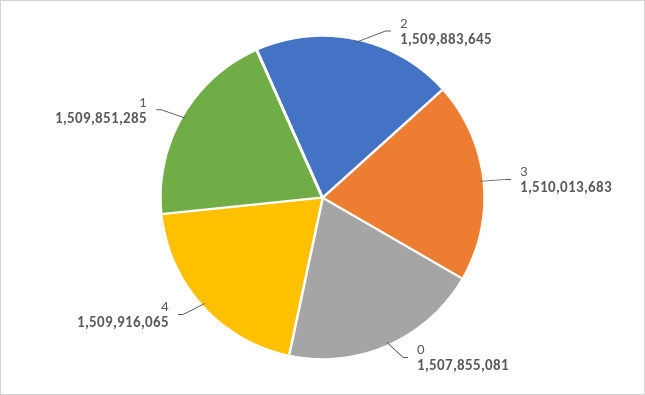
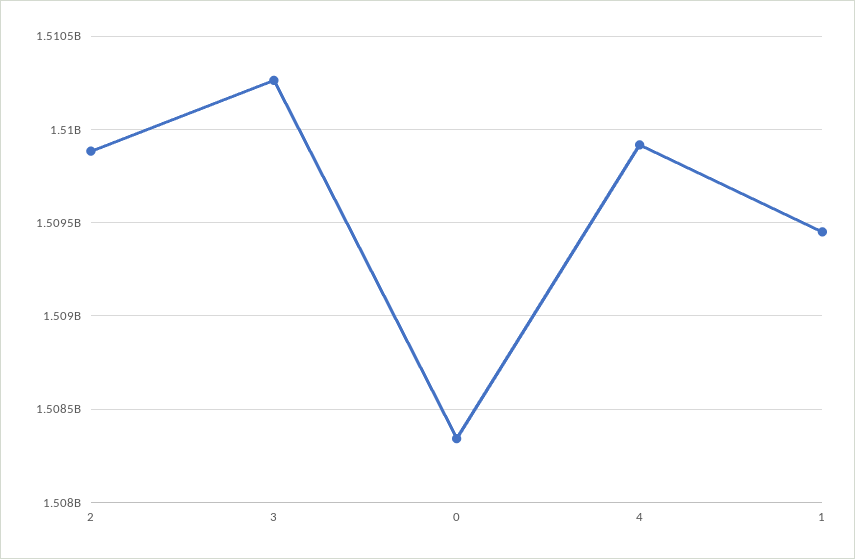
  {
    "2": 1509883645,
-   "3": 1510013683,
+   "3": 1510250000,
-   "0": 1507855081,
+   "0": 1508350000,
    "4": 1509916065,
-   "1": 1509851285
+   "1": 1509450000
  }

